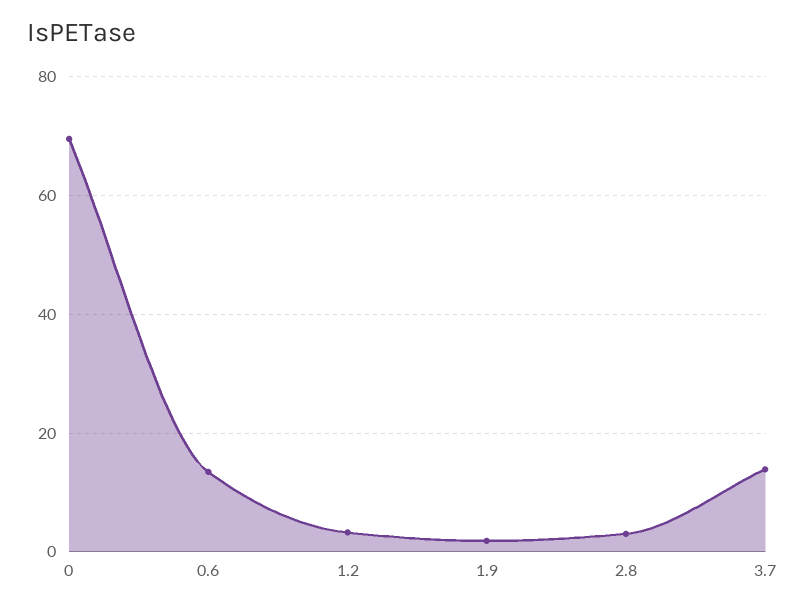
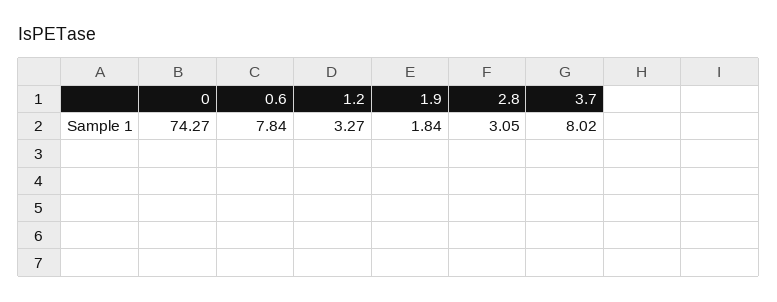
  {
-   "0": 70,
+   "0": 74.27,
-   "0.6": 14,
+   "0.6": 7.84,
    "1.2": 3.27,
    "1.9": 1.84,
    "2.8": 3.05,
-   "3.7": 14
+   "3.7": 8.02
  }

